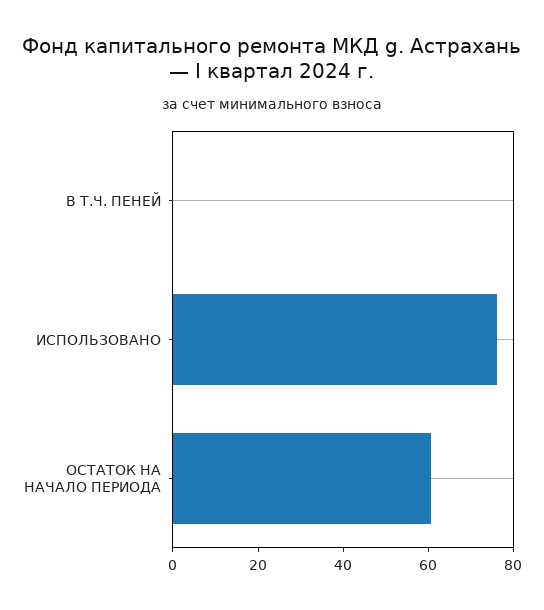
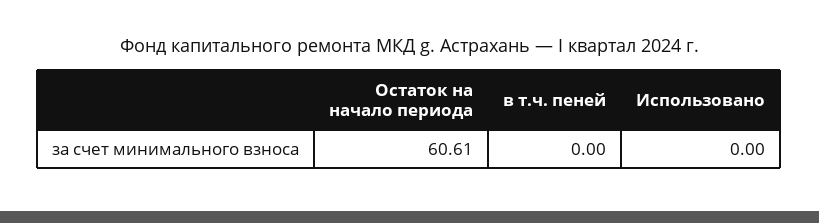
  {
    "В Т.Ч. ПЕНЕЙ": 0,
-   "ИСПОЛЬЗОВАНО": 75,
+   "ИСПОЛЬЗОВАНО": 0,
    "ОСТАТОК НА НАЧАЛО ПЕРИОДА": 60.61
  }

